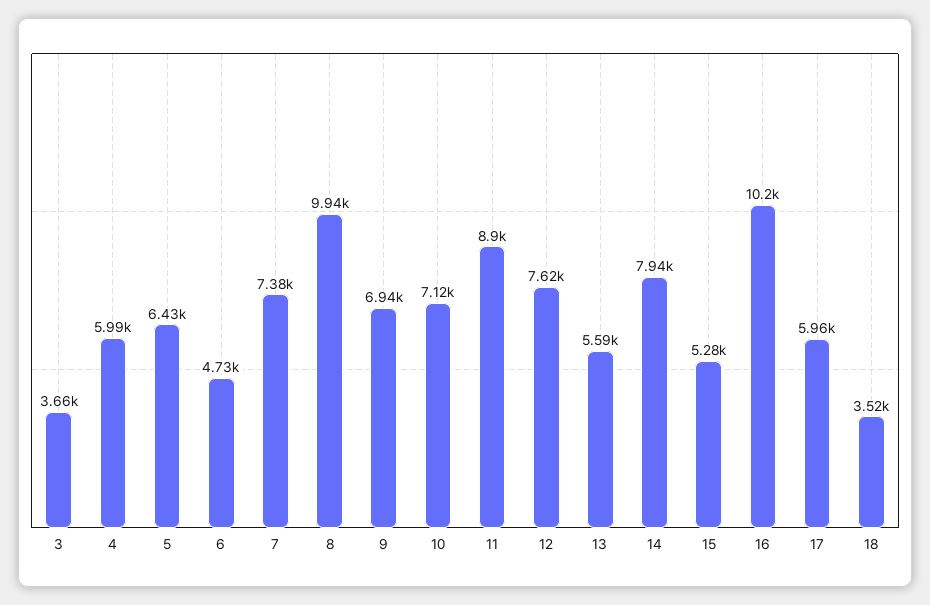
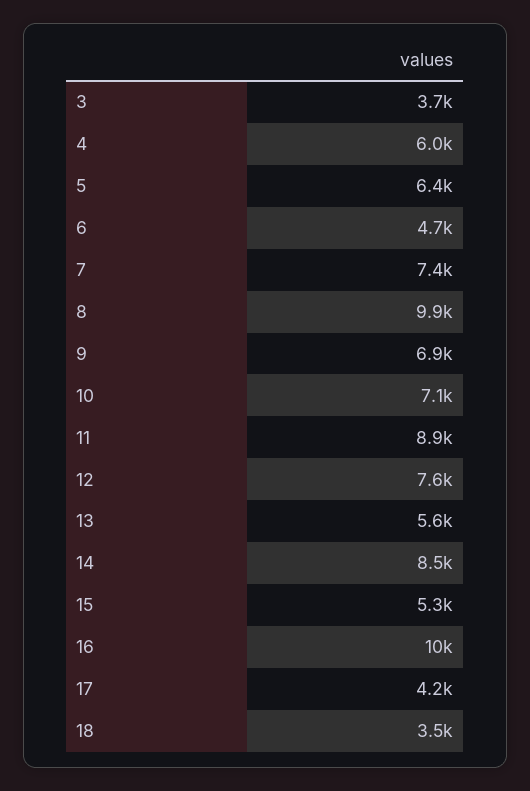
  {
    "3": 3660,
    "4": 5990,
    "5": 6430,
    "6": 4730,
    "7": 7380,
    "8": 9940,
    "9": 6940,
    "10": 7120,
    "11": 8900,
    "12": 7620,
    "13": 5590,
-   "14": 7940,
+   "14": 8500,
    "15": 5280,
    "16": 10200,
-   "17": 5960,
+   "17": 4200,
    "18": 3520
  }

